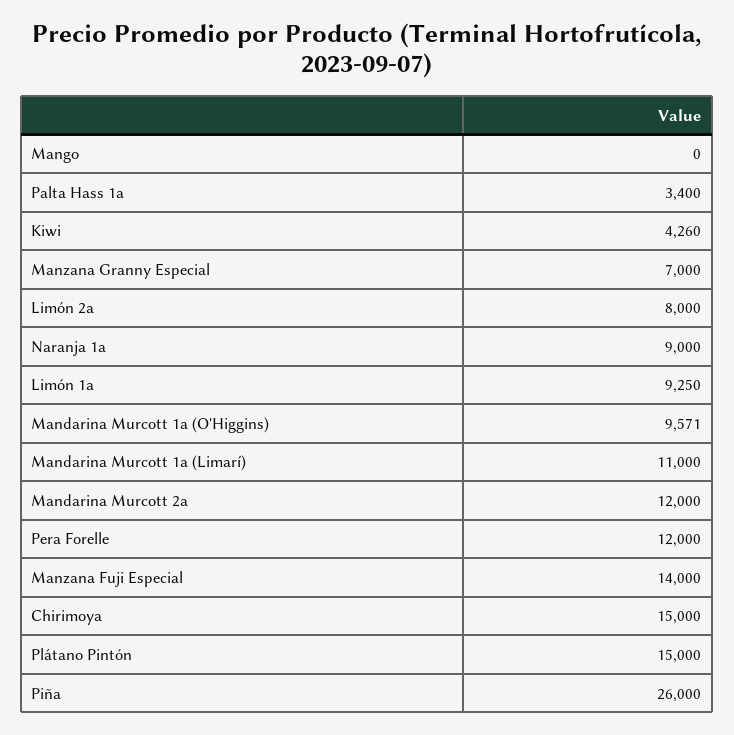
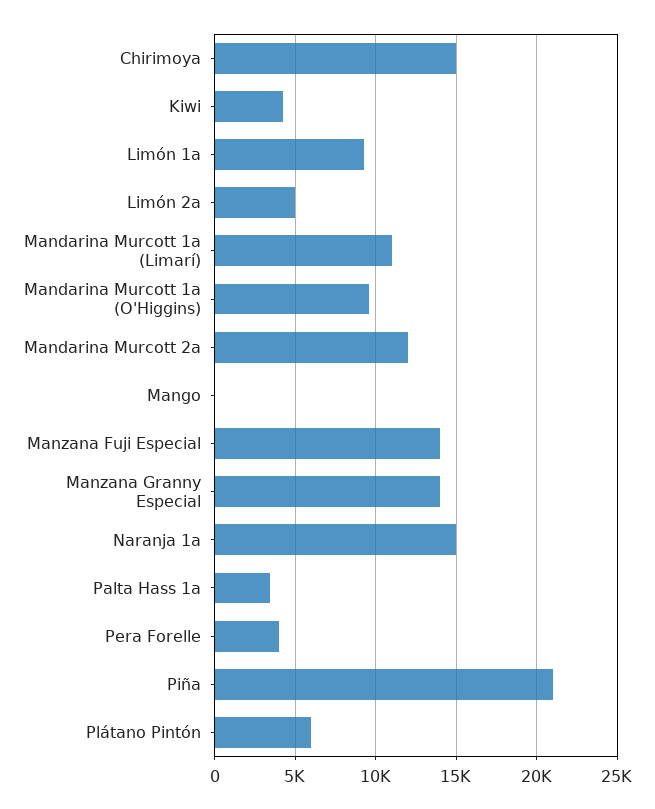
  {
    "Mango": 0,
    "Palta Hass 1a": 3400,
    "Kiwi": 4260,
-   "Manzana Granny Especial": 7000,
+   "Manzana Granny Especial": 14000,
-   "Limón 2a": 8000,
+   "Limón 2a": 5000,
-   "Naranja 1a": 9000,
+   "Naranja 1a": 15000,
    "Limón 1a": 9250,
    "Mandarina Murcott 1a (O'Higgins)": 9571,
    "Mandarina Murcott 1a (Limarí)": 11000,
    "Mandarina Murcott 2a": 12000,
-   "Pera Forelle": 12000,
+   "Pera Forelle": 4000,
    "Manzana Fuji Especial": 14000,
    "Chirimoya": 15000,
-   "Plátano Pintón": 15000,
+   "Plátano Pintón": 6000,
-   "Piña": 26000
+   "Piña": 21000
  }

